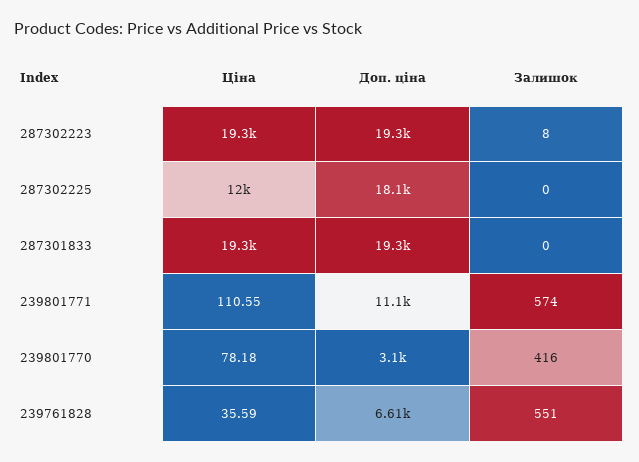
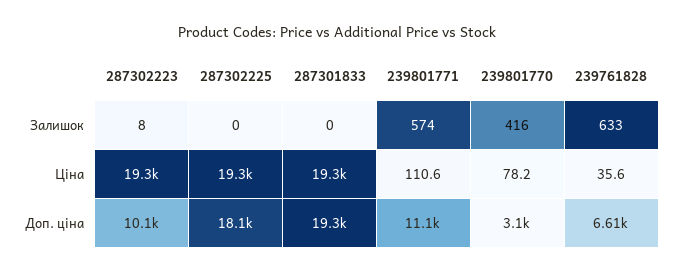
  {
    "Ціна": {
      "287302223": 19300,
-     "287302225": 12000,
+     "287302225": 19300,
      "287301833": 19300,
      "239801771": 110.55,
      "239801770": 78.18,
      "239761828": 35.59
    },
    "Доп. ціна": {
-     "287302223": 19300,
+     "287302223": 10100,
      "287302225": 18100,
      "287301833": 19300,
      "239801771": 11100,
      "239801770": 3100,
      "239761828": 6610
    },
    "Залишок": {
      "287302223": 8,
      "287302225": 0,
      "287301833": 0,
      "239801771": 574,
      "239801770": 416,
-     "239761828": 551
+     "239761828": 633
    }
  }

